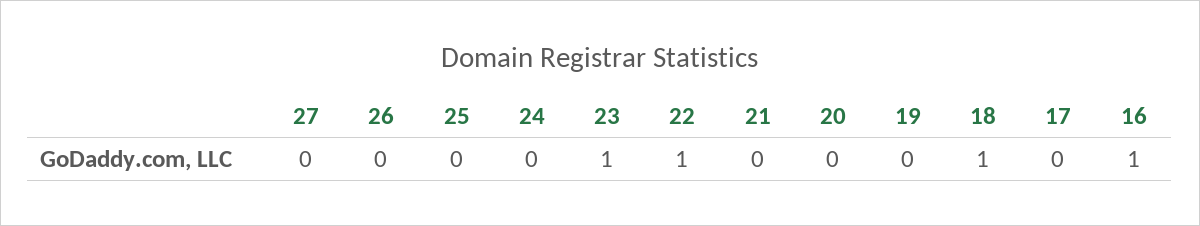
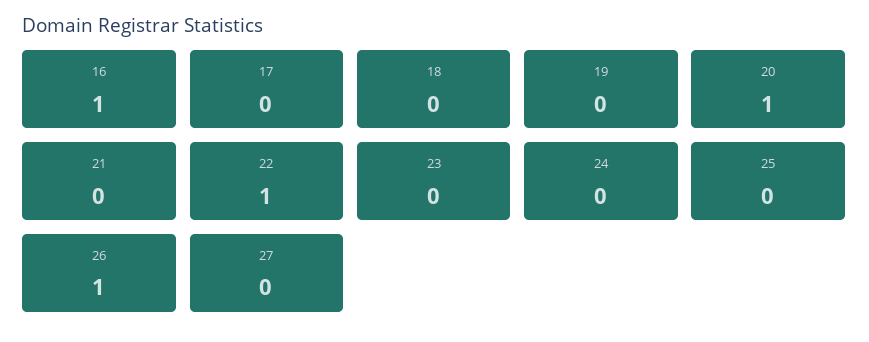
  {
    "27": 0,
-   "26": 0,
+   "26": 1,
    "25": 0,
    "24": 0,
-   "23": 1,
+   "23": 0,
    "22": 1,
    "21": 0,
-   "20": 0,
+   "20": 1,
    "19": 0,
-   "18": 1,
+   "18": 0,
    "17": 0,
    "16": 1
  }

